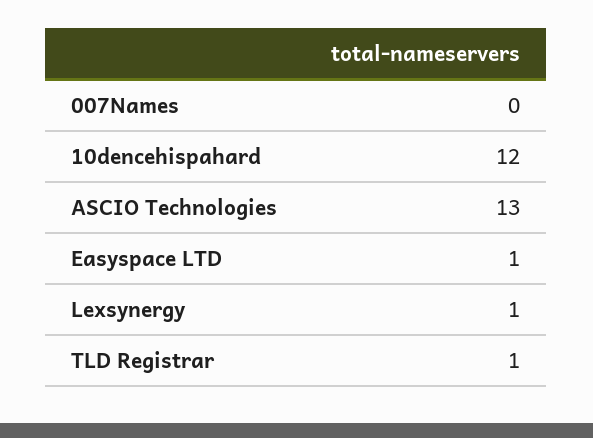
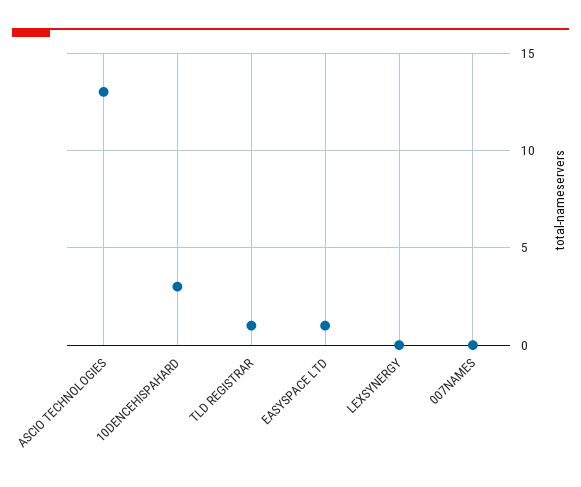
  {
    "007Names": 0,
-   "10dencehispahard": 12,
+   "10dencehispahard": 3,
    "ASCIO Technologies": 13,
    "Easyspace LTD": 1,
-   "Lexsynergy": 1,
+   "Lexsynergy": 0,
    "TLD Registrar": 1
  }

